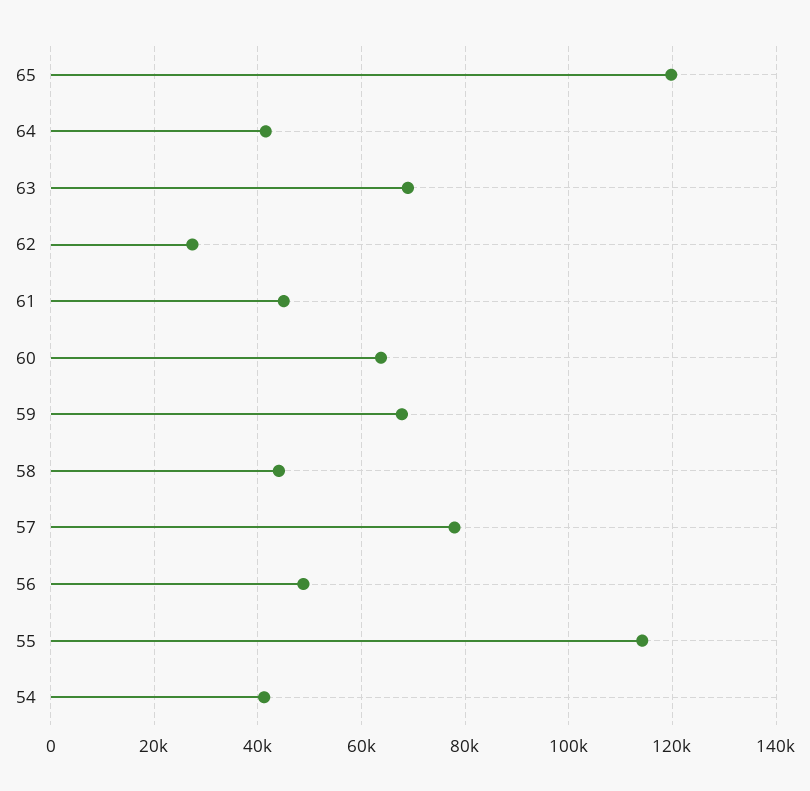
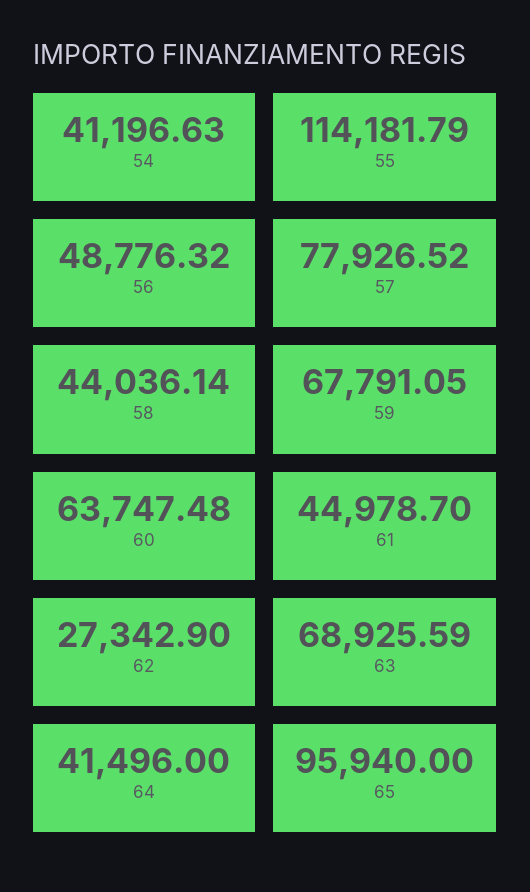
  {
-   "65": 120000,
+   "65": 95940,
    "64": 41496,
    "63": 68925.59,
    "62": 27342.9,
    "61": 44978.7,
    "60": 63747.48,
    "59": 67791.05,
    "58": 44036.14,
    "57": 77926.52,
    "56": 48776.32,
    "55": 114181.79,
    "54": 41196.63
  }

